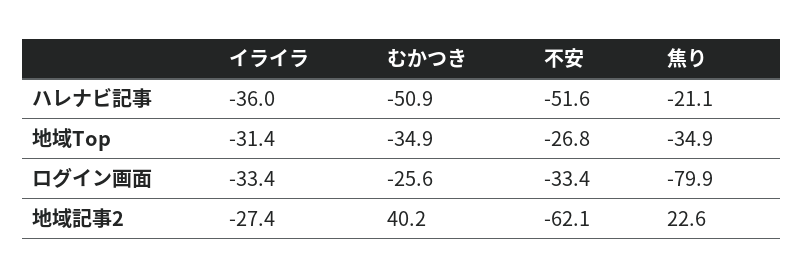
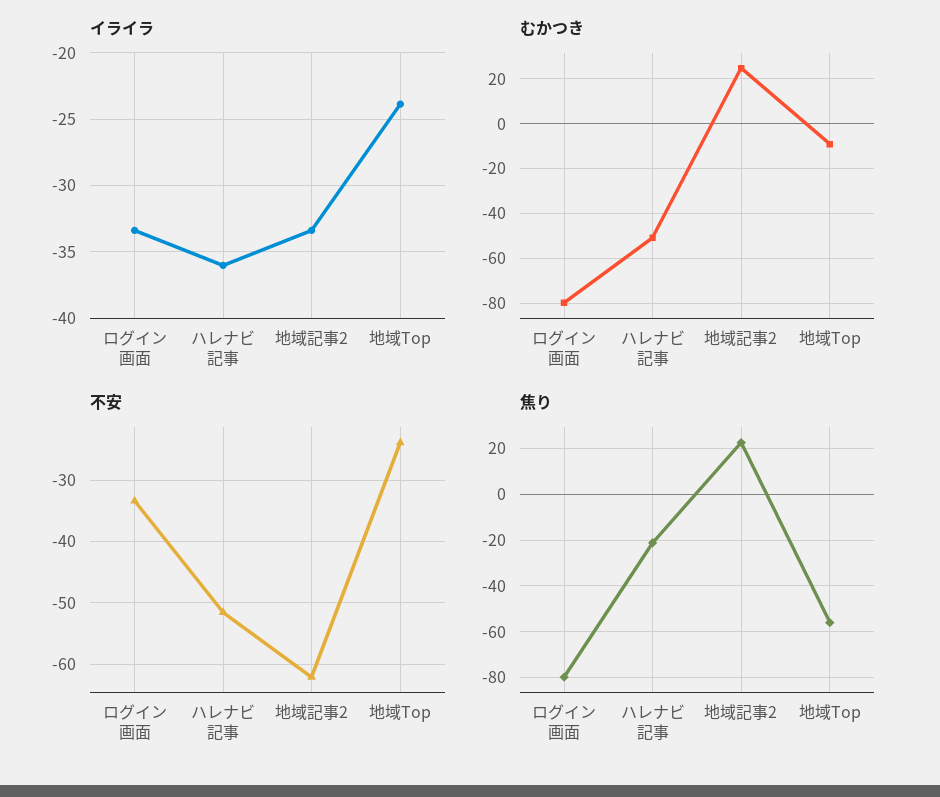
  {
    "イライラ": {
      "ハレナビ記事": -36,
-     "地域Top": -31.4,
+     "地域Top": -24,
      "ログイン画面": -33.4,
-     "地域記事2": -27.4
+     "地域記事2": -33.5
    },
    "むかつき": {
      "ハレナビ記事": -50.9,
-     "地域Top": -34.9,
+     "地域Top": -10,
-     "ログイン画面": -25.6,
+     "ログイン画面": -80,
-     "地域記事2": 40.2
+     "地域記事2": 25
    },
    "不安": {
      "ハレナビ記事": -51.6,
-     "地域Top": -26.8,
+     "地域Top": -24,
      "ログイン画面": -33.4,
      "地域記事2": -62.1
    },
    "焦り": {
      "ハレナビ記事": -21.1,
-     "地域Top": -34.9,
+     "地域Top": -55,
      "ログイン画面": -79.9,
      "地域記事2": 22.6
    }
  }

